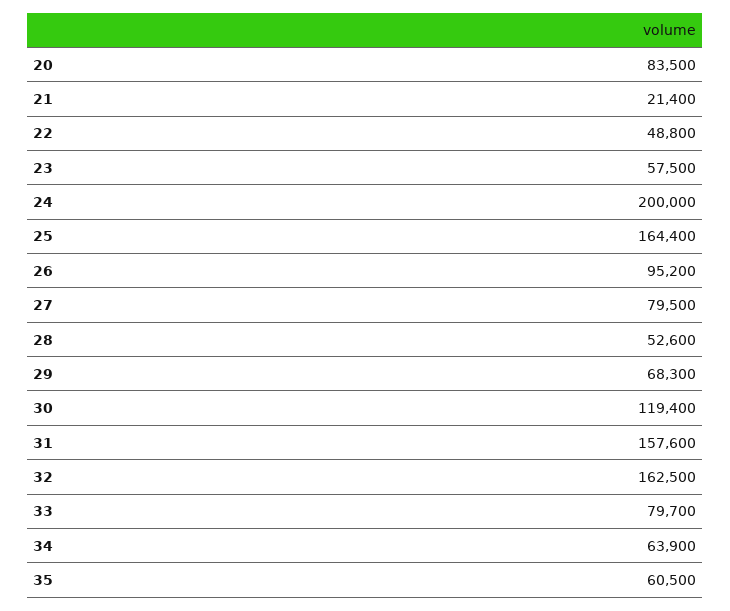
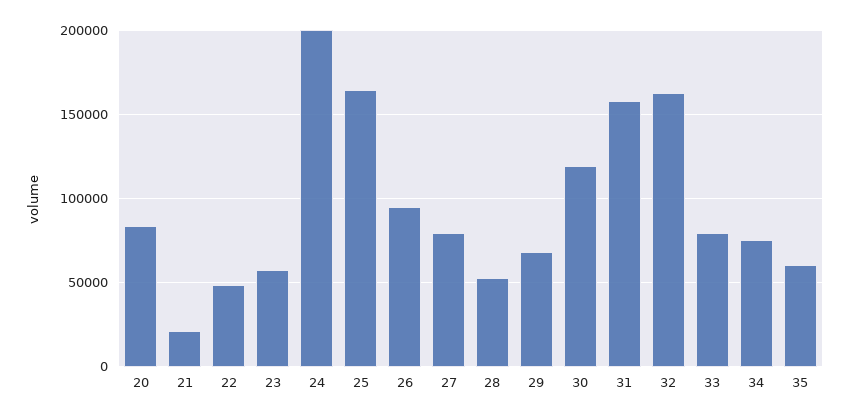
  {
    "20": 83500,
    "21": 21400,
    "22": 48800,
    "23": 57500,
    "24": 200000,
    "25": 164400,
    "26": 95200,
    "27": 79500,
    "28": 52600,
    "29": 68300,
    "30": 119400,
    "31": 157600,
    "32": 162500,
    "33": 79700,
-   "34": 63900,
+   "34": 75000,
    "35": 60500
  }

